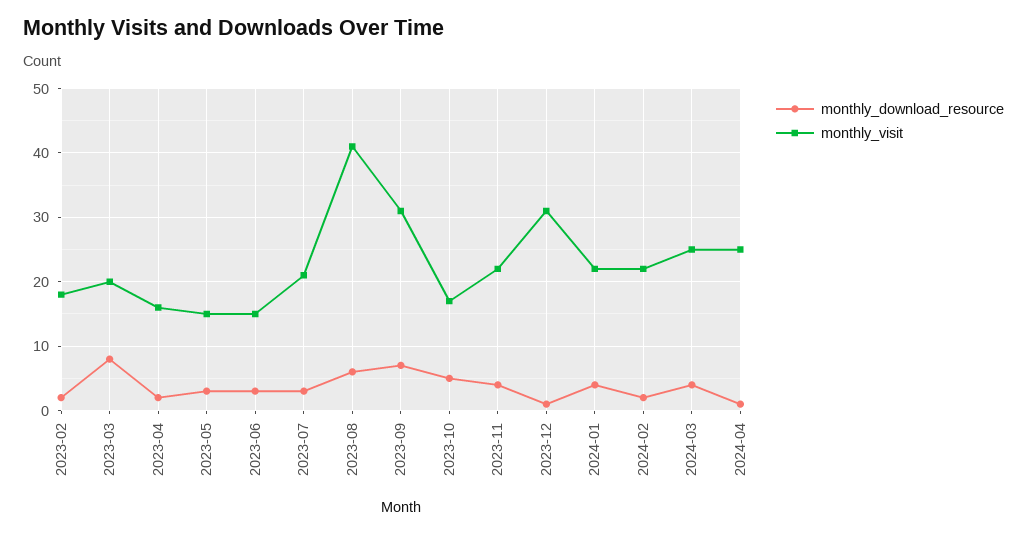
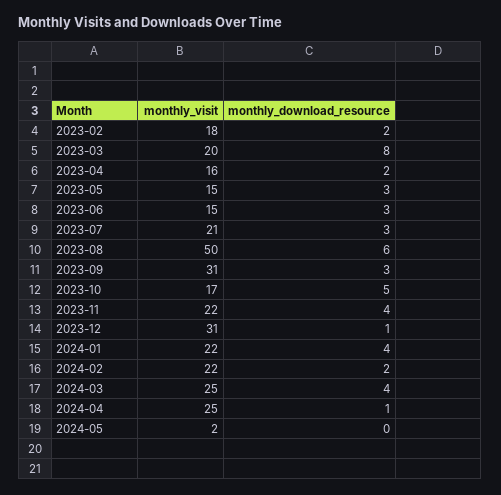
  {
    "monthly_download_resource": {
      "2023-02": 2,
      "2023-03": 8,
      "2023-04": 2,
      "2023-05": 3,
      "2023-06": 3,
      "2023-07": 3,
      "2023-08": 6,
-     "2023-09": 7,
+     "2023-09": 3,
      "2023-10": 5,
      "2023-11": 4,
      "2023-12": 1,
      "2024-01": 4,
      "2024-02": 2,
      "2024-03": 4,
-     "2024-04": 1
+     "2024-04": 1,
+     "2024-05": 0
    },
    "monthly_visit": {
      "2023-02": 18,
      "2023-03": 20,
      "2023-04": 16,
      "2023-05": 15,
      "2023-06": 15,
      "2023-07": 21,
-     "2023-08": 41,
+     "2023-08": 50,
      "2023-09": 31,
      "2023-10": 17,
      "2023-11": 22,
      "2023-12": 31,
      "2024-01": 22,
      "2024-02": 22,
      "2024-03": 25,
-     "2024-04": 25
+     "2024-04": 25,
+     "2024-05": 2
    }
  }

